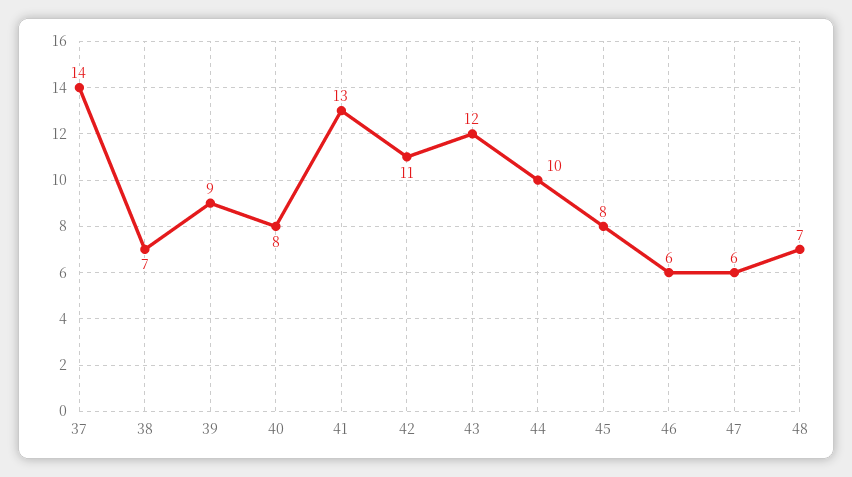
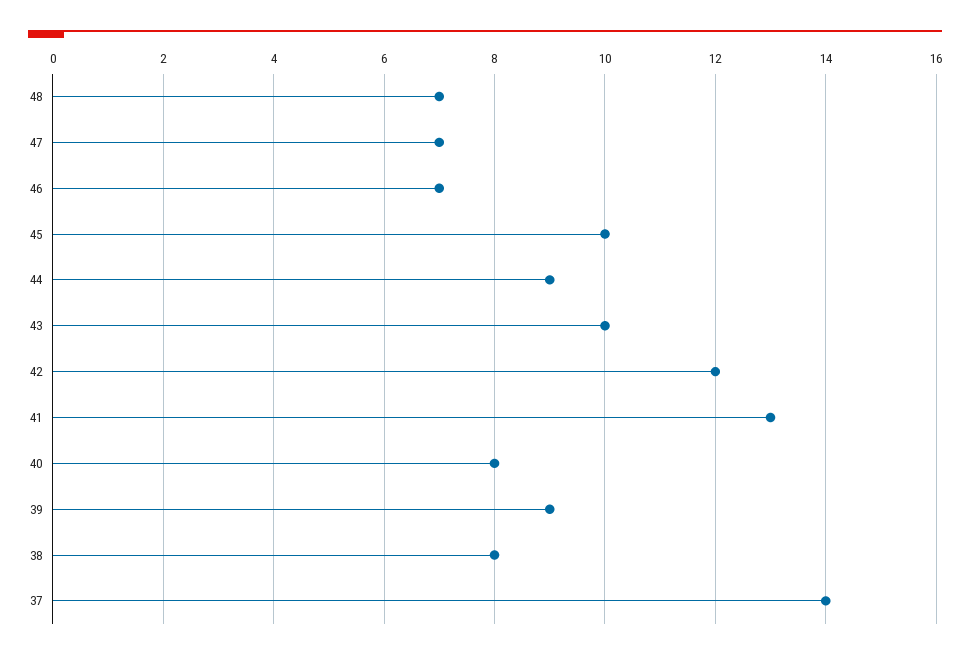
  {
    "37": 14,
-   "38": 7,
+   "38": 8,
    "39": 9,
    "40": 8,
    "41": 13,
-   "42": 11,
+   "42": 12,
-   "43": 12,
+   "43": 10,
-   "44": 10,
+   "44": 9,
-   "45": 8,
+   "45": 10,
-   "46": 6,
+   "46": 7,
-   "47": 6,
+   "47": 7,
    "48": 7
  }

